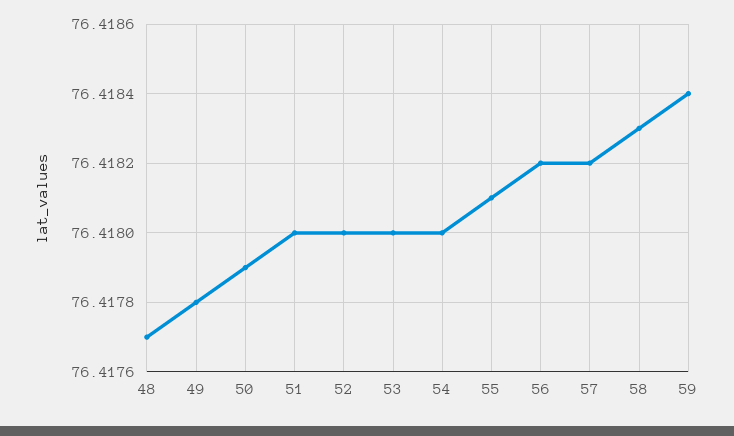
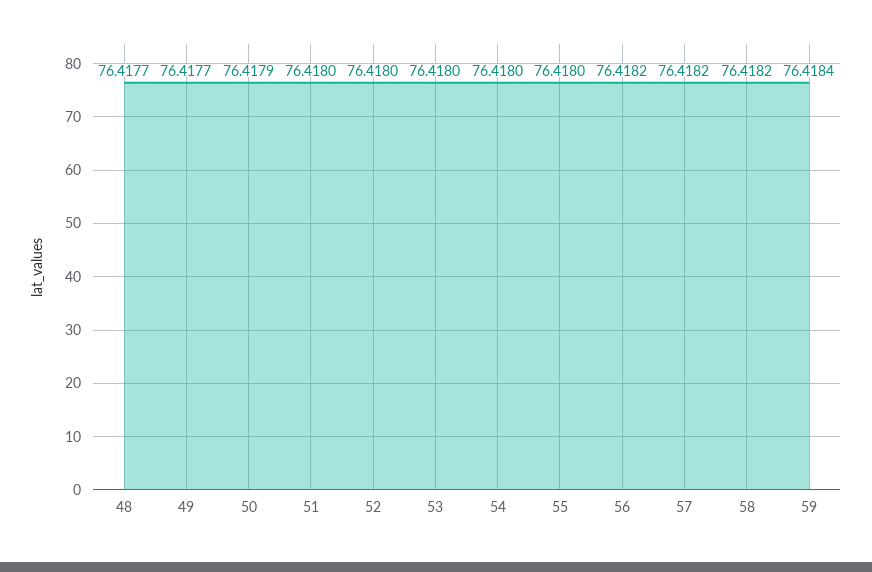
  {
    "48": 76.4177,
-   "49": 76.4178,
+   "49": 76.4177,
    "50": 76.4179,
    "51": 76.418,
    "52": 76.418,
    "53": 76.418,
    "54": 76.418,
-   "55": 76.4181,
+   "55": 76.418,
    "56": 76.4182,
    "57": 76.4182,
-   "58": 76.4183,
+   "58": 76.4182,
    "59": 76.4184
  }

